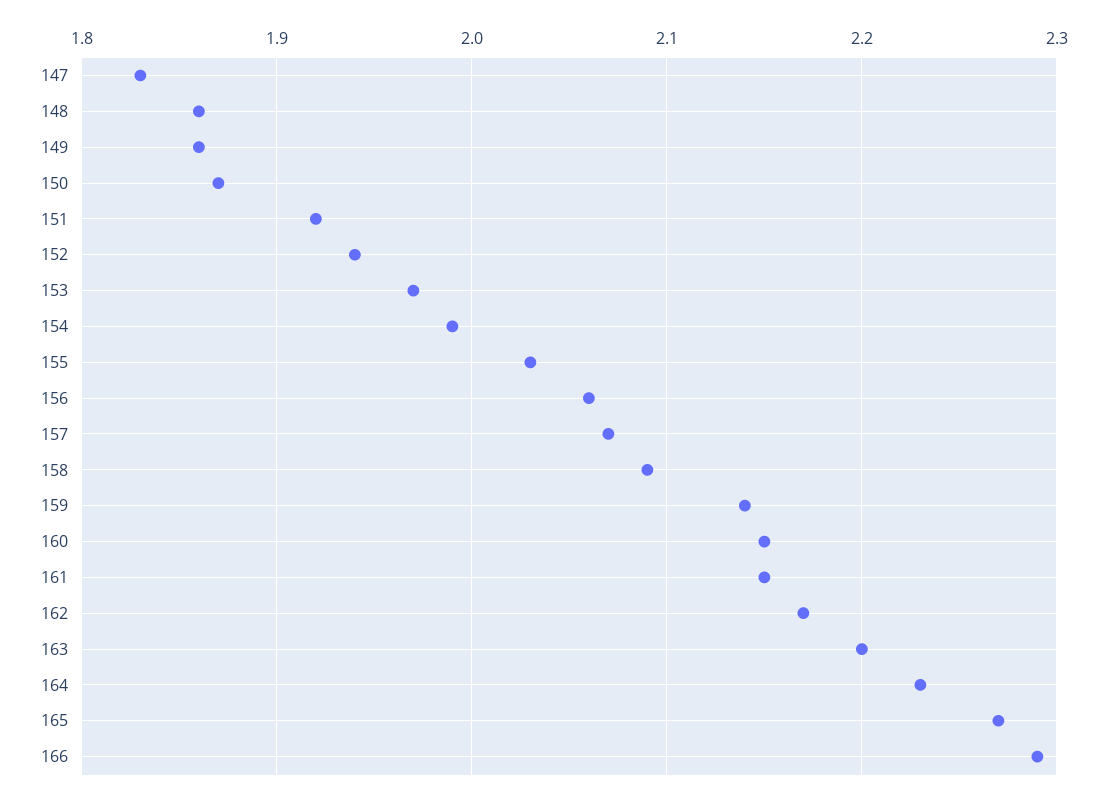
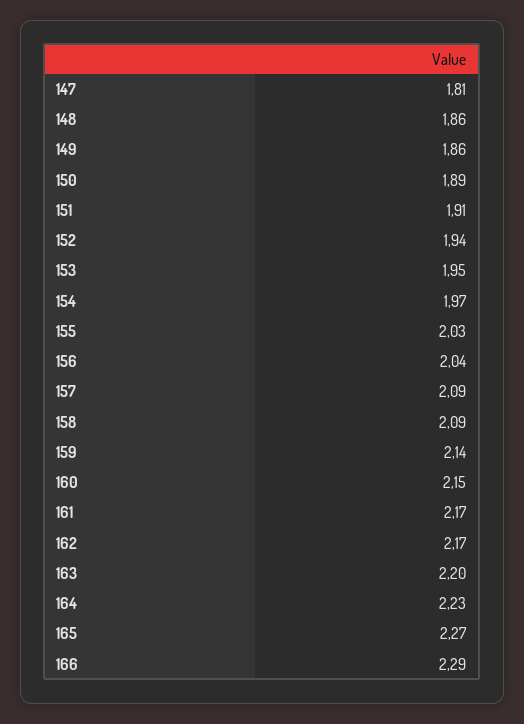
  {
-   "147": 1.83,
+   "147": 1.81,
    "148": 1.86,
    "149": 1.86,
-   "150": 1.87,
+   "150": 1.89,
-   "151": 1.92,
+   "151": 1.91,
    "152": 1.94,
-   "153": 1.97,
+   "153": 1.95,
-   "154": 1.99,
+   "154": 1.97,
    "155": 2.03,
-   "156": 2.06,
+   "156": 2.04,
-   "157": 2.07,
+   "157": 2.09,
    "158": 2.09,
    "159": 2.14,
    "160": 2.15,
-   "161": 2.15,
+   "161": 2.17,
    "162": 2.17,
    "163": 2.2,
    "164": 2.23,
    "165": 2.27,
    "166": 2.29
  }

